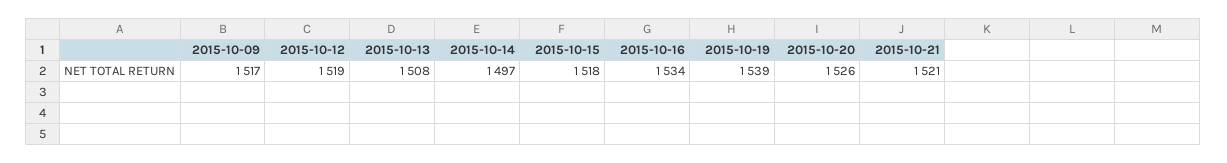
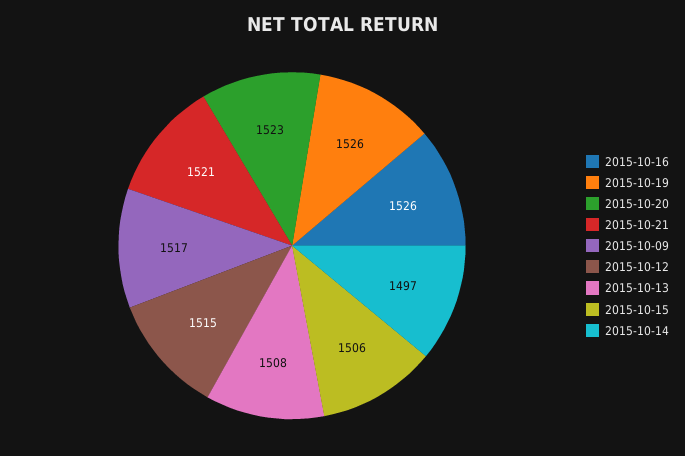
  {
    "2015-10-09": 1517,
-   "2015-10-12": 1519,
+   "2015-10-12": 1515,
    "2015-10-13": 1508,
    "2015-10-14": 1497,
-   "2015-10-15": 1518,
+   "2015-10-15": 1506,
-   "2015-10-16": 1534,
+   "2015-10-16": 1526,
-   "2015-10-19": 1539,
+   "2015-10-19": 1526,
-   "2015-10-20": 1526,
+   "2015-10-20": 1523,
    "2015-10-21": 1521
  }

